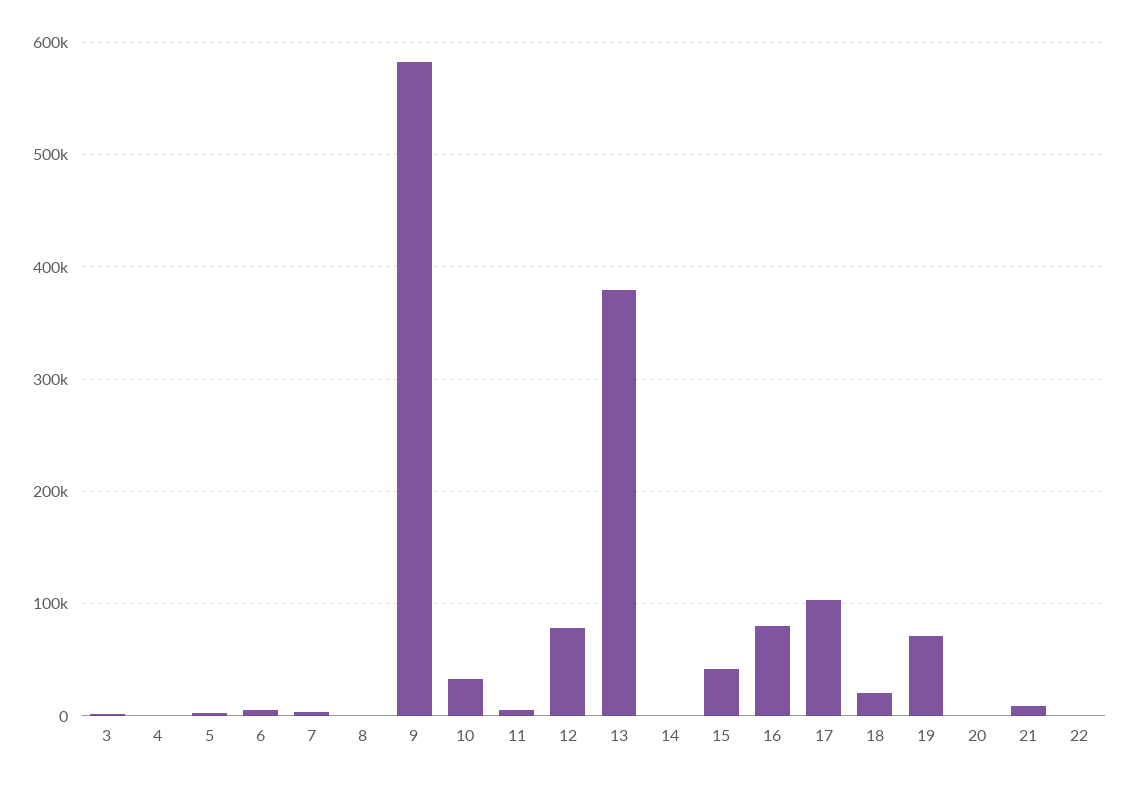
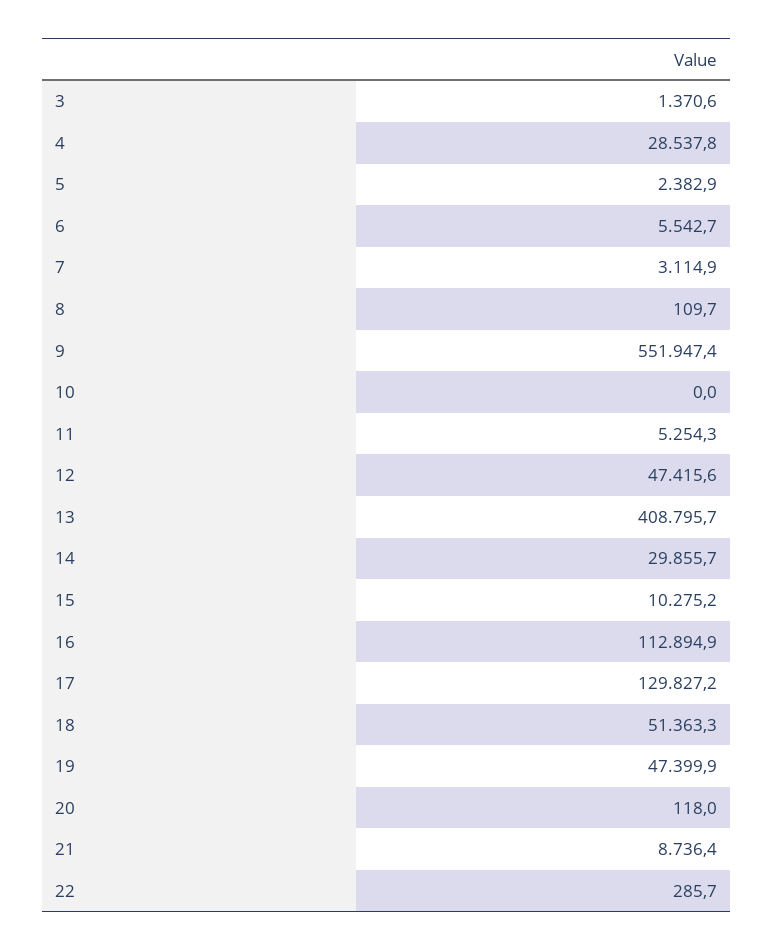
  {
    "3": 1370.6,
-   "4": 0,
+   "4": 28537.8,
    "5": 2382.9,
    "6": 5542.7,
    "7": 3114.9,
    "8": 109.7,
-   "9": 580000,
+   "9": 551947.4,
-   "10": 30000,
+   "10": 0,
    "11": 5254.3,
-   "12": 80000,
+   "12": 47415.6,
-   "13": 380000,
+   "13": 408795.7,
-   "14": 0,
+   "14": 29855.7,
-   "15": 40000,
+   "15": 10275.2,
-   "16": 80000,
+   "16": 112894.9,
-   "17": 100000,
+   "17": 129827.2,
-   "18": 20000,
+   "18": 51363.3,
-   "19": 70000,
+   "19": 47399.9,
    "20": 118,
    "21": 8736.4,
    "22": 285.7
  }

